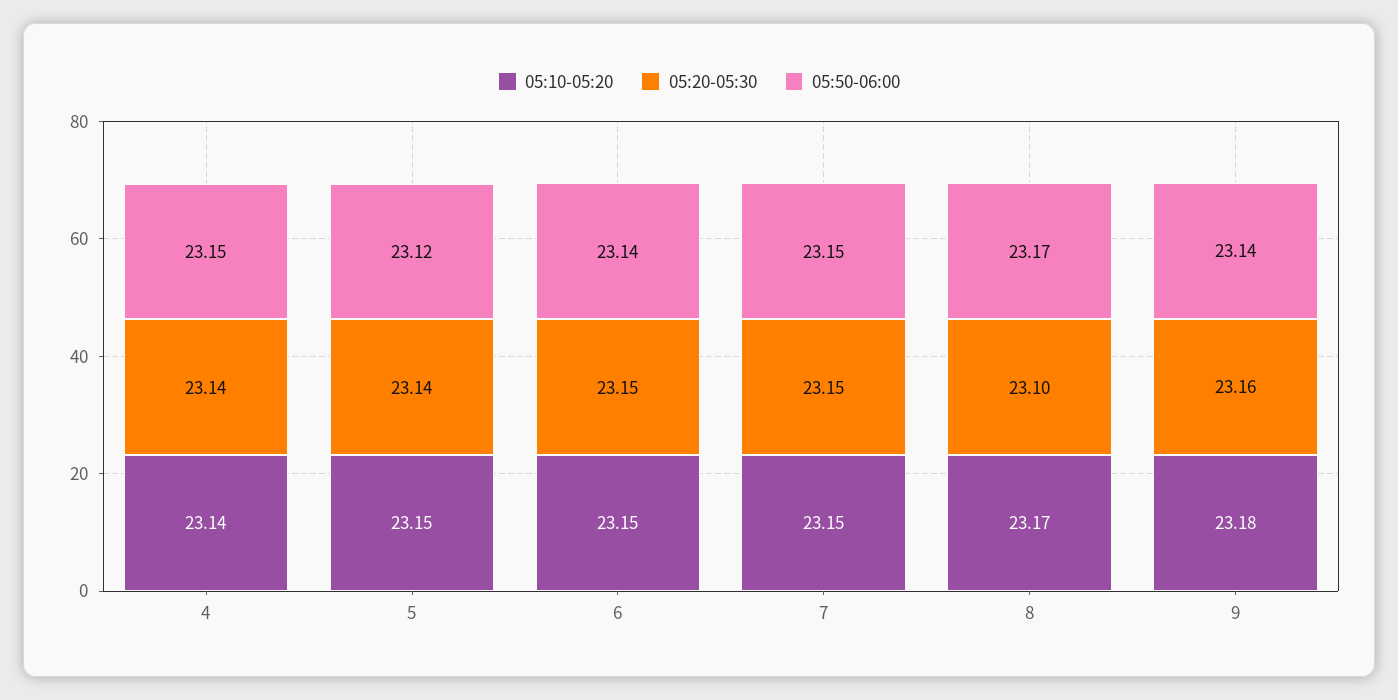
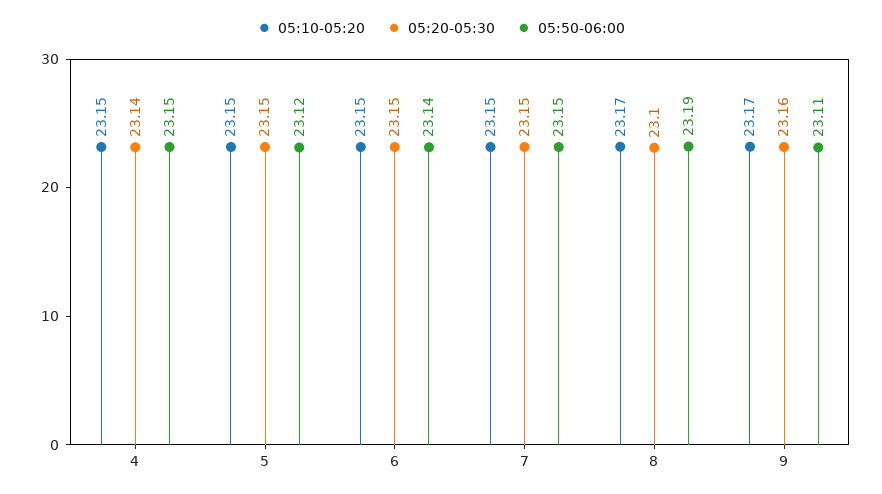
  {
    "05:10-05:20": {
-     "4": 23.14,
+     "4": 23.15,
      "5": 23.15,
      "6": 23.15,
      "7": 23.15,
      "8": 23.17,
-     "9": 23.18
+     "9": 23.17
    },
    "05:20-05:30": {
      "4": 23.14,
-     "5": 23.14,
+     "5": 23.15,
      "6": 23.15,
      "7": 23.15,
      "8": 23.1,
      "9": 23.16
    },
    "05:50-06:00": {
      "4": 23.15,
      "5": 23.12,
      "6": 23.14,
      "7": 23.15,
-     "8": 23.17,
+     "8": 23.19,
-     "9": 23.14
+     "9": 23.11
    }
  }

